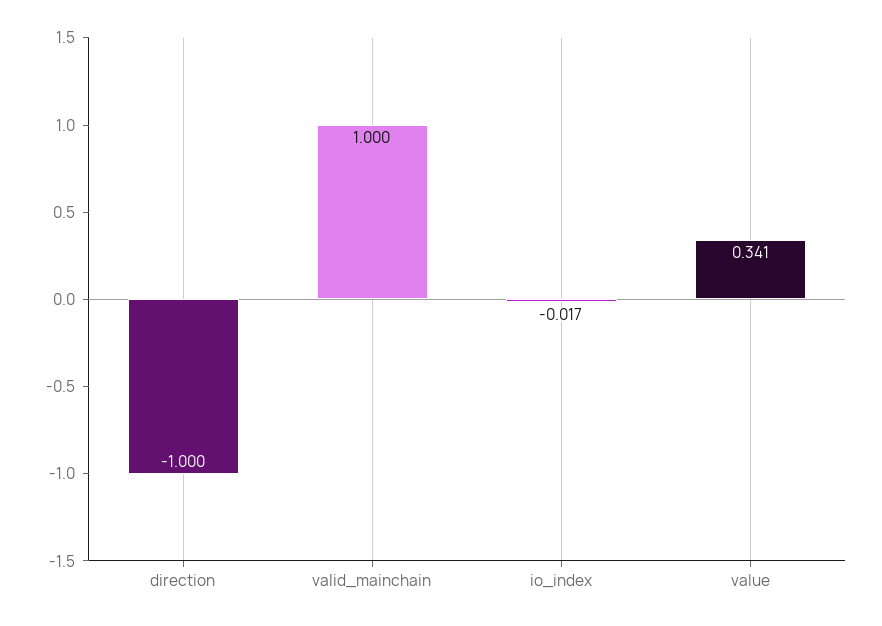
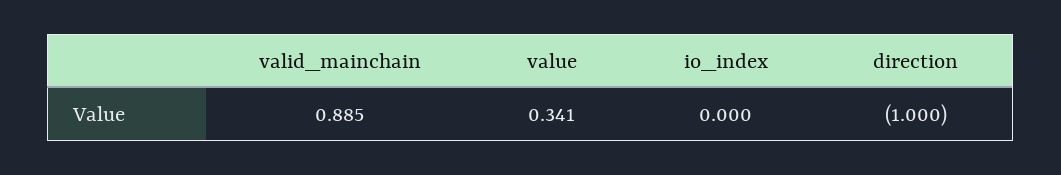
  {
    "direction": -1,
-   "valid_mainchain": 1,
+   "valid_mainchain": 0.885,
-   "io_index": -0.017,
+   "io_index": 0,
    "value": 0.341
  }

